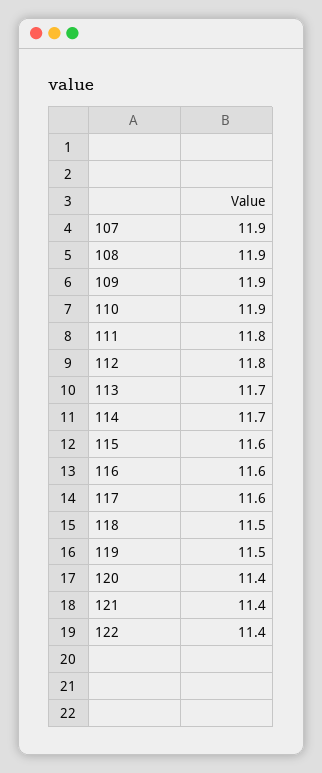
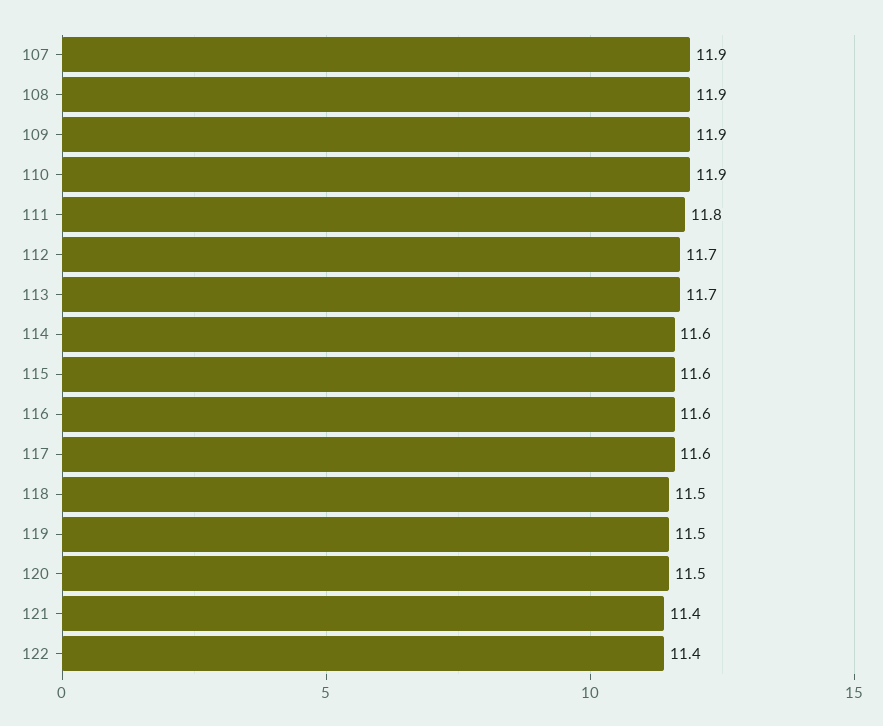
  {
    "107": 11.9,
    "108": 11.9,
    "109": 11.9,
    "110": 11.9,
    "111": 11.8,
-   "112": 11.8,
+   "112": 11.7,
    "113": 11.7,
-   "114": 11.7,
+   "114": 11.6,
    "115": 11.6,
    "116": 11.6,
    "117": 11.6,
    "118": 11.5,
    "119": 11.5,
-   "120": 11.4,
+   "120": 11.5,
    "121": 11.4,
    "122": 11.4
  }

